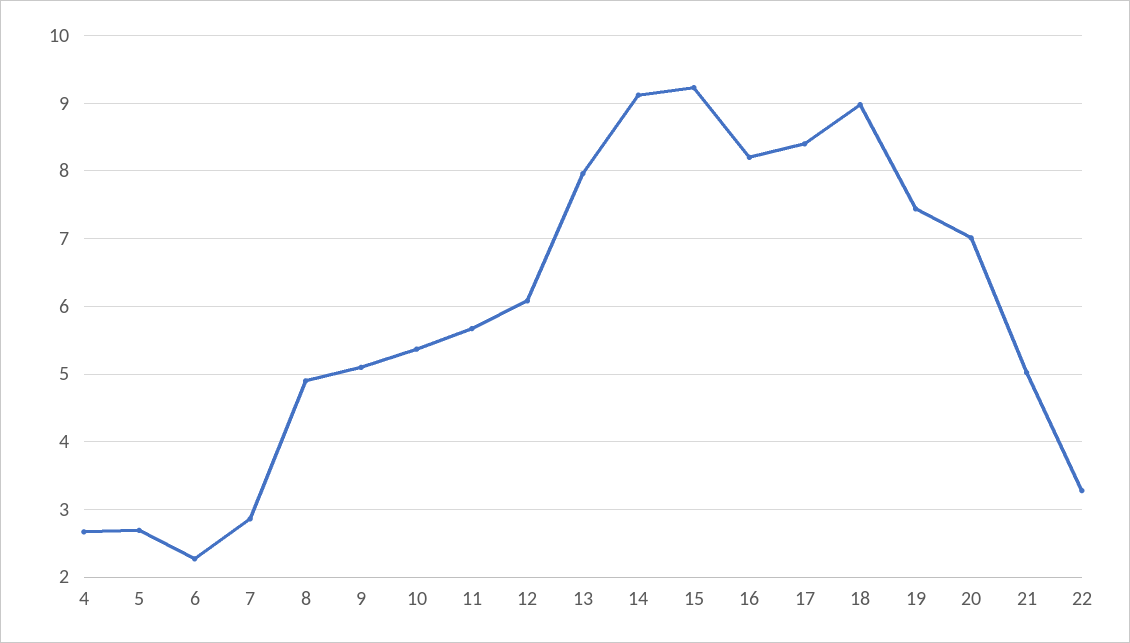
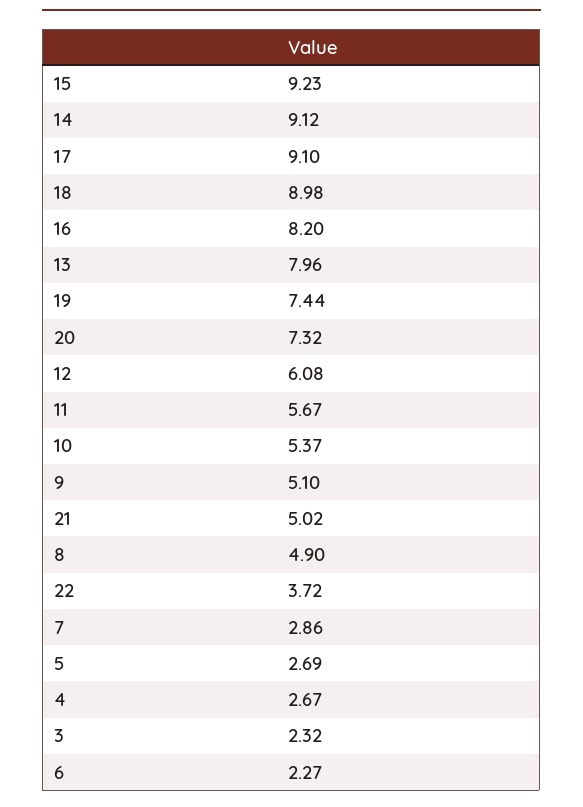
  {
    "4": 2.67,
    "5": 2.69,
    "6": 2.27,
    "7": 2.86,
    "8": 4.9,
    "9": 5.1,
    "10": 5.37,
    "11": 5.67,
    "12": 6.08,
    "13": 7.96,
    "14": 9.12,
    "15": 9.23,
    "16": 8.2,
-   "17": 8.4,
+   "17": 9.1,
    "18": 8.98,
    "19": 7.44,
-   "20": 7,
+   "20": 7.32,
    "21": 5.02,
-   "22": 3.3
+   "22": 3.72,
+   "3": 2.32
  }

